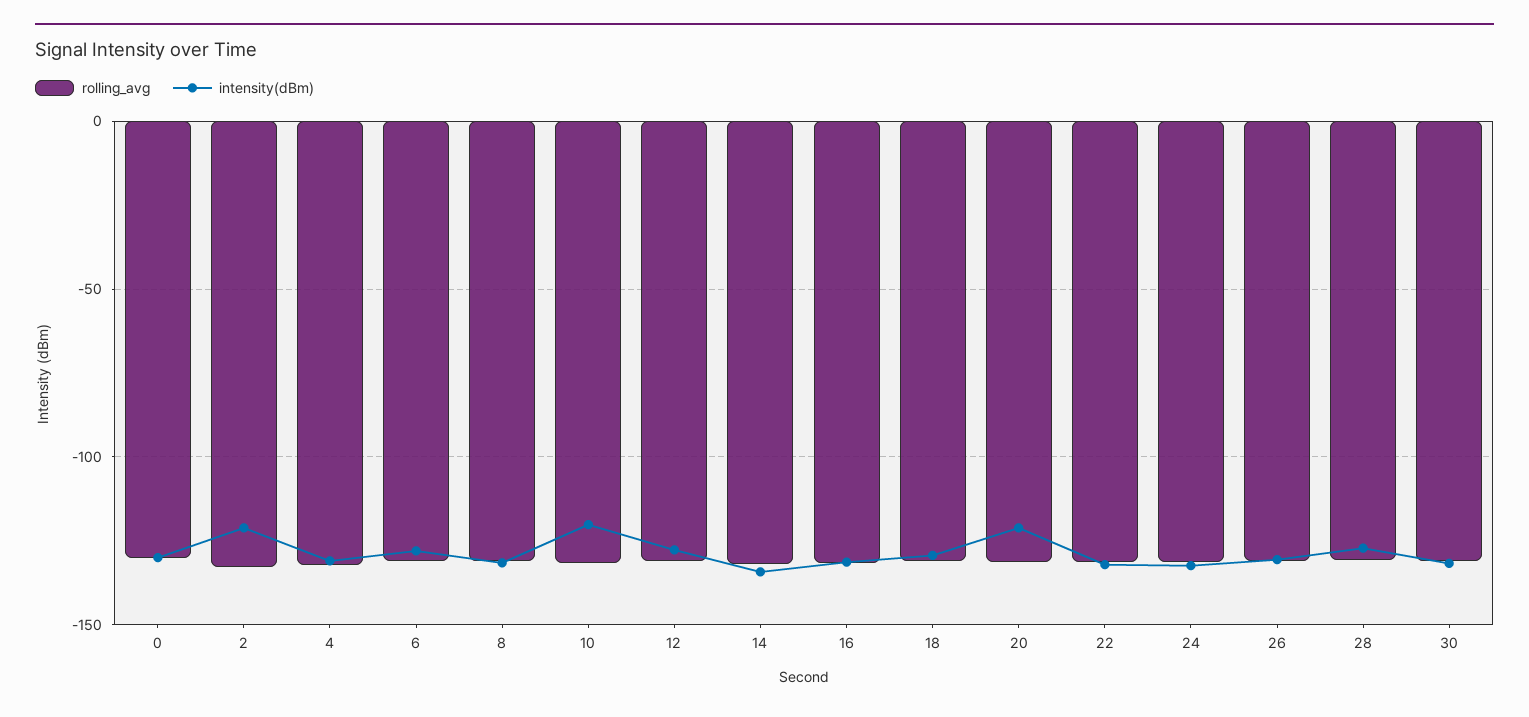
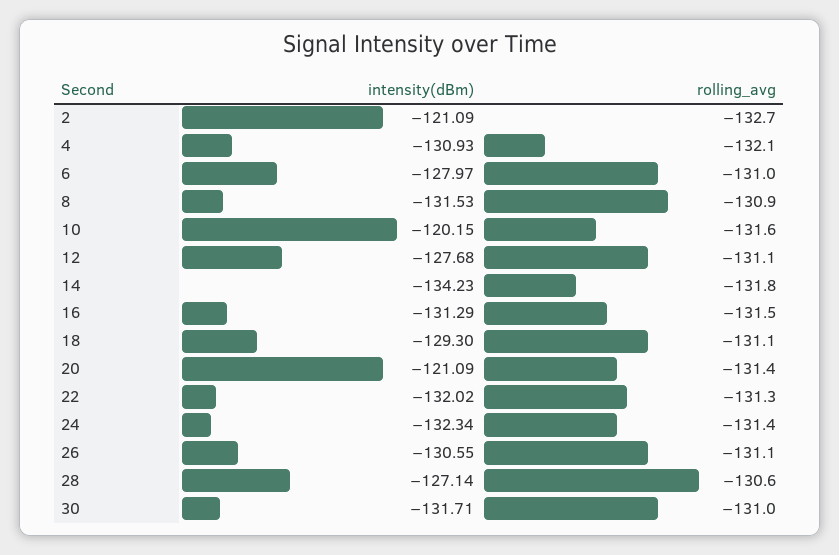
  {
    "rolling_avg": {
-     "0": -130,
      "2": -132.7,
      "4": -132.1,
      "6": -131,
      "8": -130.9,
      "10": -131.6,
      "12": -131.1,
      "14": -131.8,
      "16": -131.5,
      "18": -131.1,
      "20": -131.4,
      "22": -131.3,
      "24": -131.4,
      "26": -131.1,
      "28": -130.6,
      "30": -131
    },
    "intensity(dBm)": {
-     "0": -130,
      "2": -121.09,
      "4": -130.93,
      "6": -127.97,
      "8": -131.53,
      "10": -120.15,
      "12": -127.68,
      "14": -134.23,
      "16": -131.29,
      "18": -129.3,
      "20": -121.09,
      "22": -132.02,
      "24": -132.34,
      "26": -130.55,
      "28": -127.14,
      "30": -131.71
    }
  }

